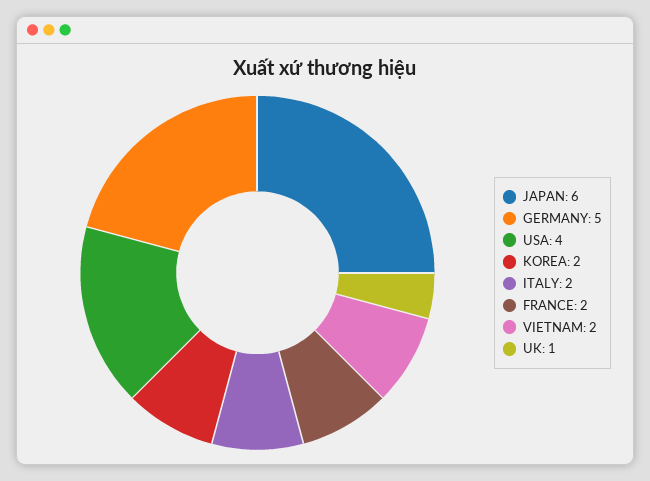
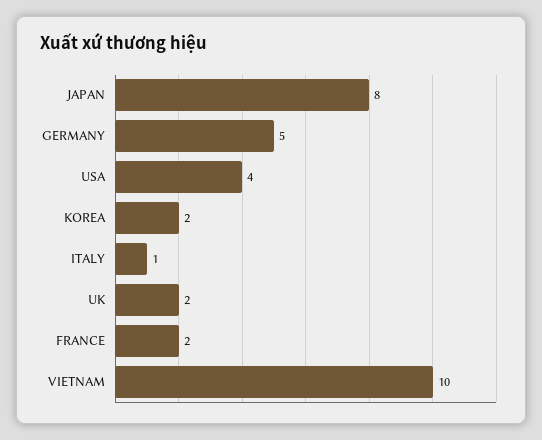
  {
-   "JAPAN": 6,
+   "JAPAN": 8,
    "GERMANY": 5,
    "USA": 4,
    "KOREA": 2,
-   "ITALY": 2,
+   "ITALY": 1,
    "FRANCE": 2,
-   "VIETNAM": 2,
+   "VIETNAM": 10,
-   "UK": 1
+   "UK": 2
  }

